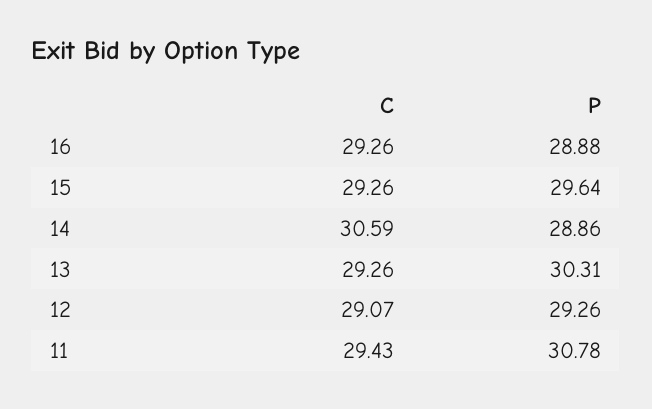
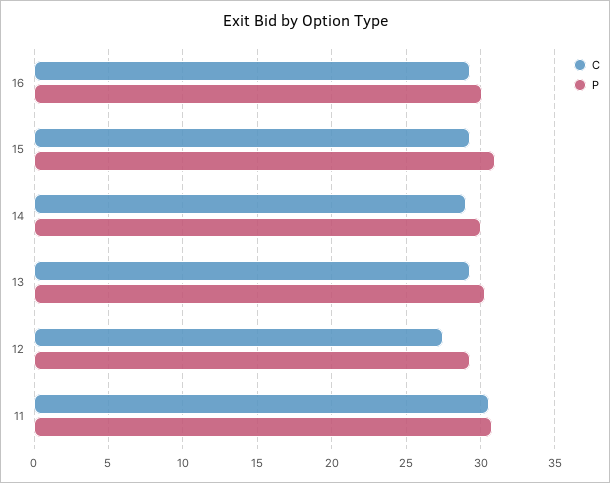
  {
    "C": {
      "16": 29.26,
      "15": 29.26,
-     "14": 30.59,
+     "14": 29,
      "13": 29.26,
-     "12": 29.07,
+     "12": 27.5,
-     "11": 29.43
+     "11": 30.5
    },
    "P": {
-     "16": 28.88,
+     "16": 30,
-     "15": 29.64,
+     "15": 31,
-     "14": 28.86,
+     "14": 30,
      "13": 30.31,
      "12": 29.26,
      "11": 30.78
    }
  }

